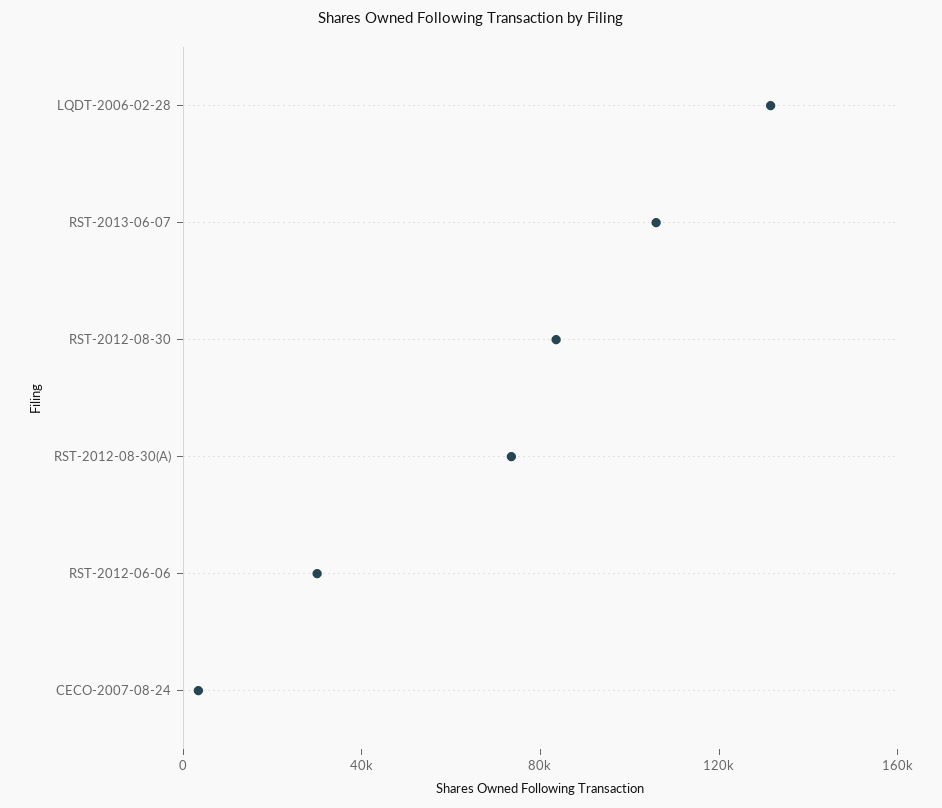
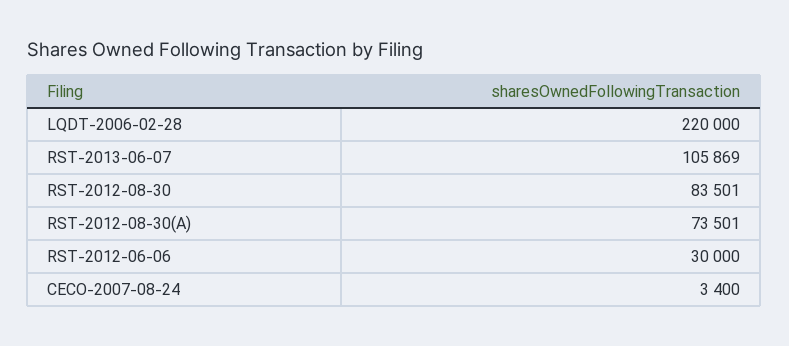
  {
-   "LQDT-2006-02-28": 130000,
+   "LQDT-2006-02-28": 220000,
    "RST-2013-06-07": 105869,
    "RST-2012-08-30": 83501,
    "RST-2012-08-30(A)": 73501,
    "RST-2012-06-06": 30000,
    "CECO-2007-08-24": 3400
  }

